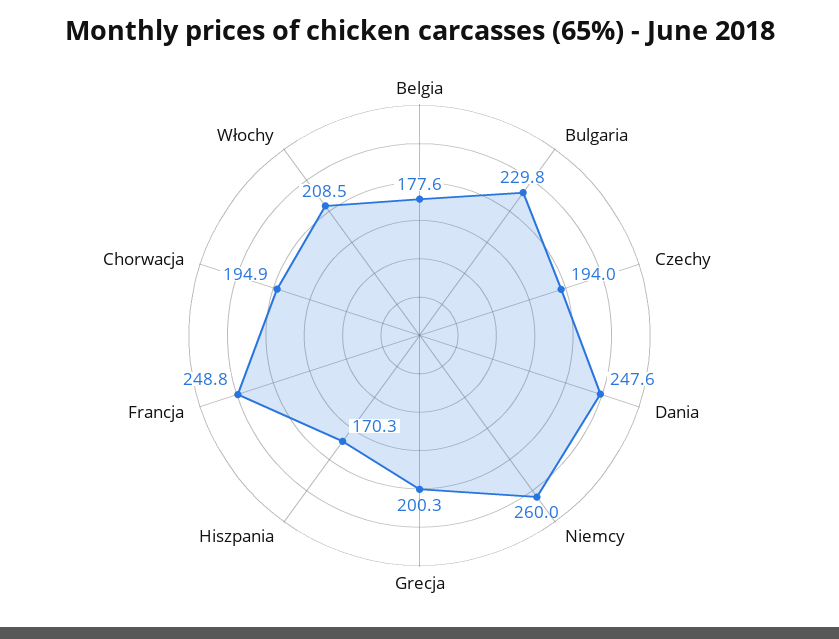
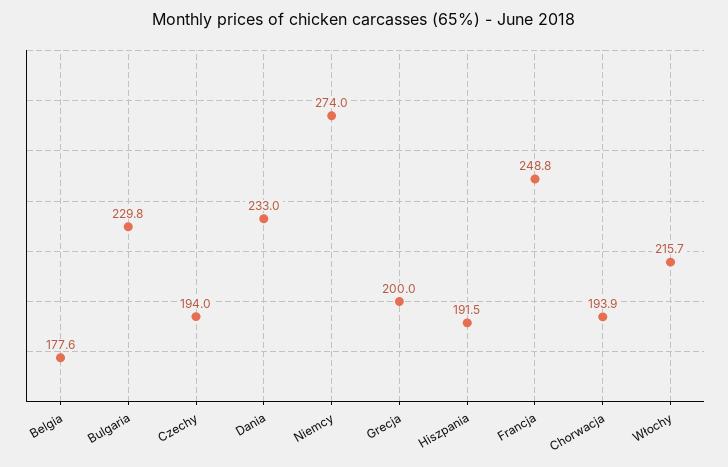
  {
    "Belgia": 177.6,
    "Bulgaria": 229.8,
    "Czechy": 194,
-   "Dania": 247.6,
+   "Dania": 233,
-   "Niemcy": 260,
+   "Niemcy": 274,
-   "Grecja": 200.3,
+   "Grecja": 200,
-   "Hiszpania": 170.3,
+   "Hiszpania": 191.5,
    "Francja": 248.8,
-   "Chorwacja": 194.9,
+   "Chorwacja": 193.9,
-   "Włochy": 208.5
+   "Włochy": 215.7
  }

